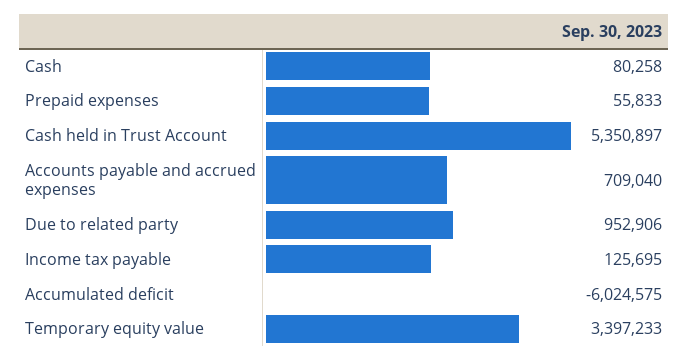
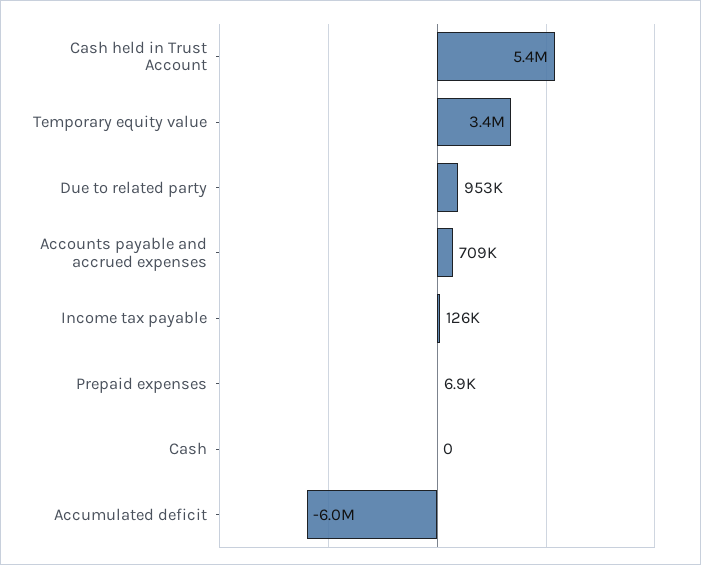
  {
-   "Cash": 80258,
+   "Cash": 0,
-   "Prepaid expenses": 55833,
+   "Prepaid expenses": 6900,
    "Cash held in Trust Account": 5350897,
    "Accounts payable and accrued expenses": 709040,
    "Due to related party": 952906,
    "Income tax payable": 125695,
    "Accumulated deficit": -6024575,
    "Temporary equity value": 3397233
  }

